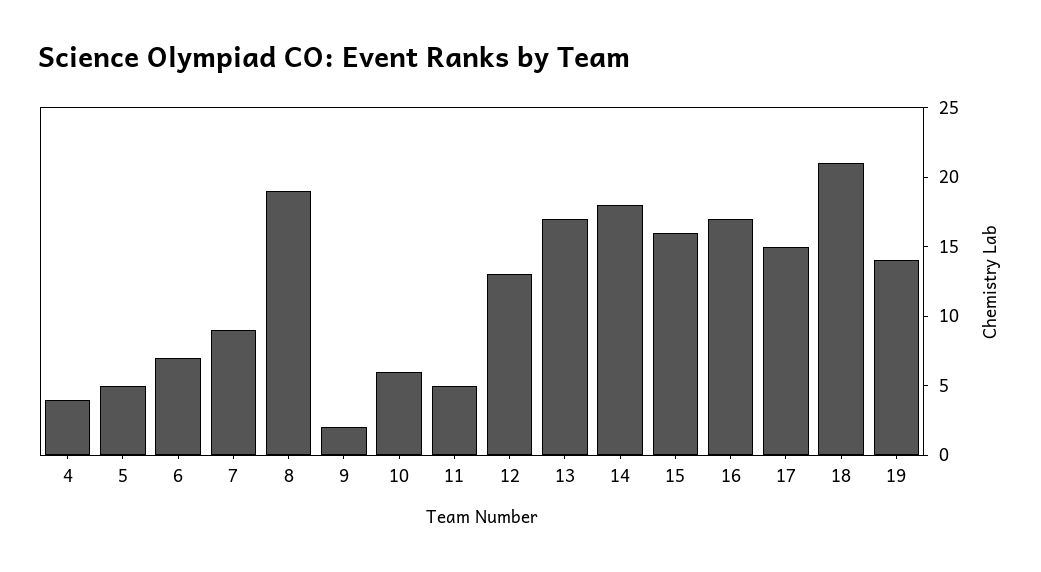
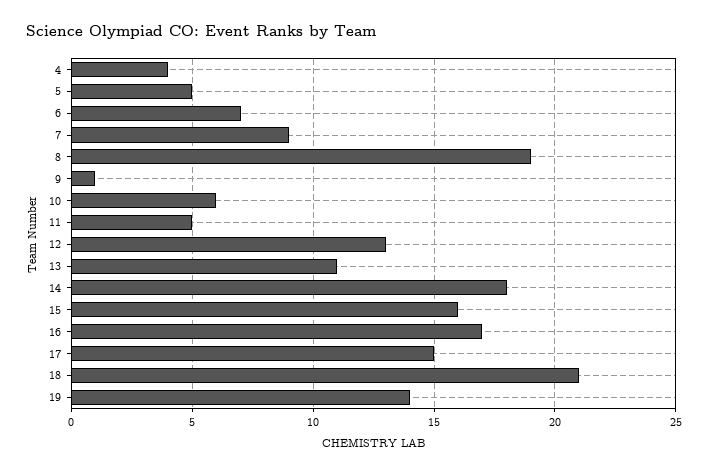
  {
    "4": 4,
    "5": 5,
    "6": 7,
    "7": 9,
    "8": 19,
-   "9": 2,
+   "9": 1,
    "10": 6,
    "11": 5,
    "12": 13,
-   "13": 17,
+   "13": 11,
    "14": 18,
    "15": 16,
    "16": 17,
    "17": 15,
    "18": 21,
    "19": 14
  }

